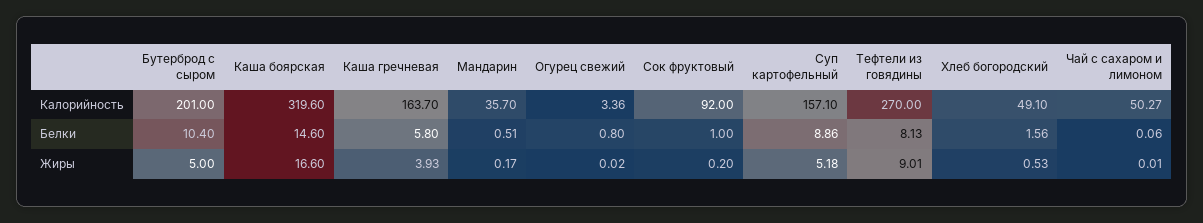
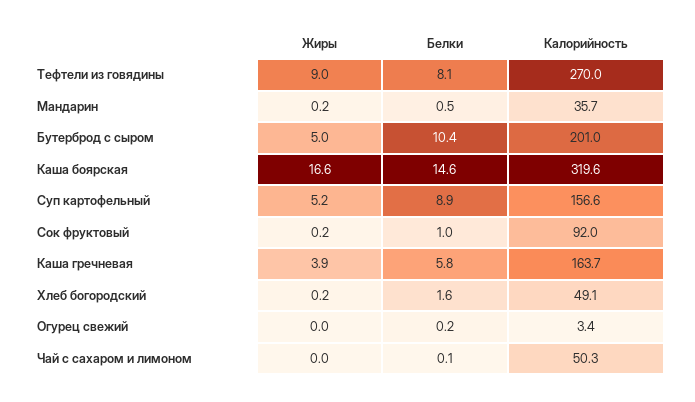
  {
    "Бутерброд с сыром": {
      "Калорийность": 201,
      "Белки": 10.4,
      "Жиры": 5
    },
    "Каша боярская": {
      "Калорийность": 319.6,
      "Белки": 14.6,
      "Жиры": 16.6
    },
    "Каша гречневая": {
      "Калорийность": 163.7,
      "Белки": 5.8,
      "Жиры": 3.93
    },
    "Мандарин": {
      "Калорийность": 35.7,
      "Белки": 0.51,
      "Жиры": 0.17
    },
    "Огурец свежий": {
      "Калорийность": 3.36,
-     "Белки": 0.8,
+     "Белки": 0.2,
      "Жиры": 0.02
    },
    "Сок фруктовый": {
      "Калорийность": 92,
      "Белки": 1,
      "Жиры": 0.2
    },
    "Суп картофельный": {
-     "Калорийность": 157.1,
+     "Калорийность": 156.6,
      "Белки": 8.86,
      "Жиры": 5.18
    },
    "Тефтели из говядины": {
      "Калорийность": 270,
      "Белки": 8.13,
      "Жиры": 9.01
    },
    "Хлеб богородский": {
      "Калорийность": 49.1,
      "Белки": 1.56,
-     "Жиры": 0.53
+     "Жиры": 0.2
    },
    "Чай с сахаром и лимоном": {
      "Калорийность": 50.27,
      "Белки": 0.06,
      "Жиры": 0.01
    }
  }

